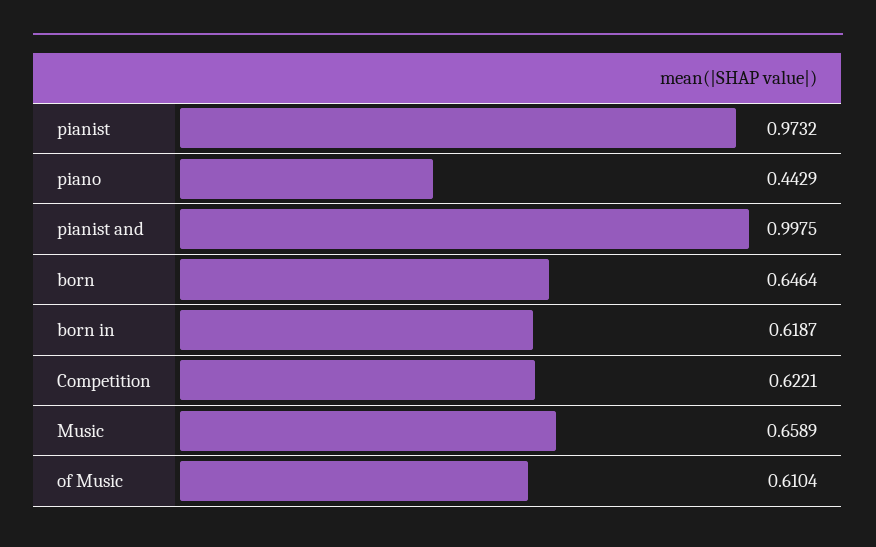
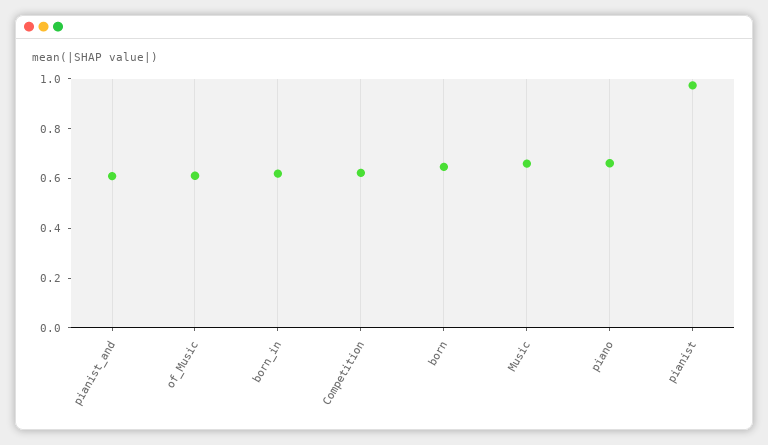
  {
    "pianist": 0.9732,
-   "piano": 0.4429,
+   "piano": 0.65,
-   "pianist and": 0.9975,
+   "pianist and": 0.6,
    "born": 0.6464,
    "born in": 0.6187,
    "Competition": 0.6221,
    "Music": 0.6589,
    "of Music": 0.6104
  }

